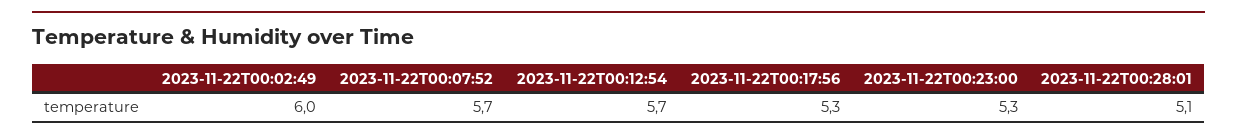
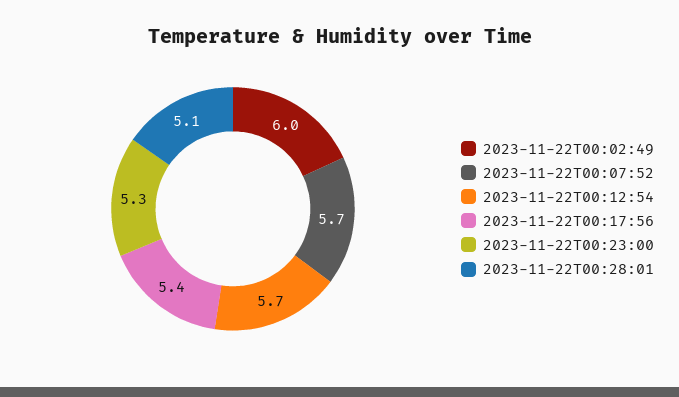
  {
    "2023-11-22T00:02:49": 6,
    "2023-11-22T00:07:52": 5.7,
    "2023-11-22T00:12:54": 5.7,
-   "2023-11-22T00:17:56": 5.3,
+   "2023-11-22T00:17:56": 5.4,
    "2023-11-22T00:23:00": 5.3,
    "2023-11-22T00:28:01": 5.1
  }

